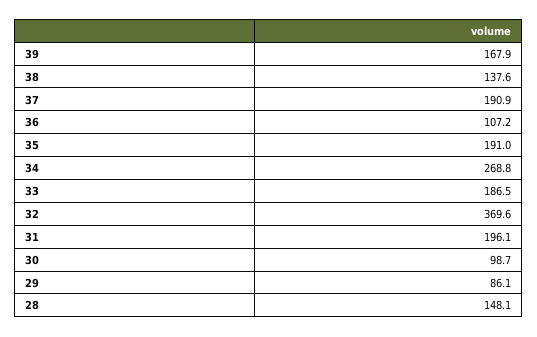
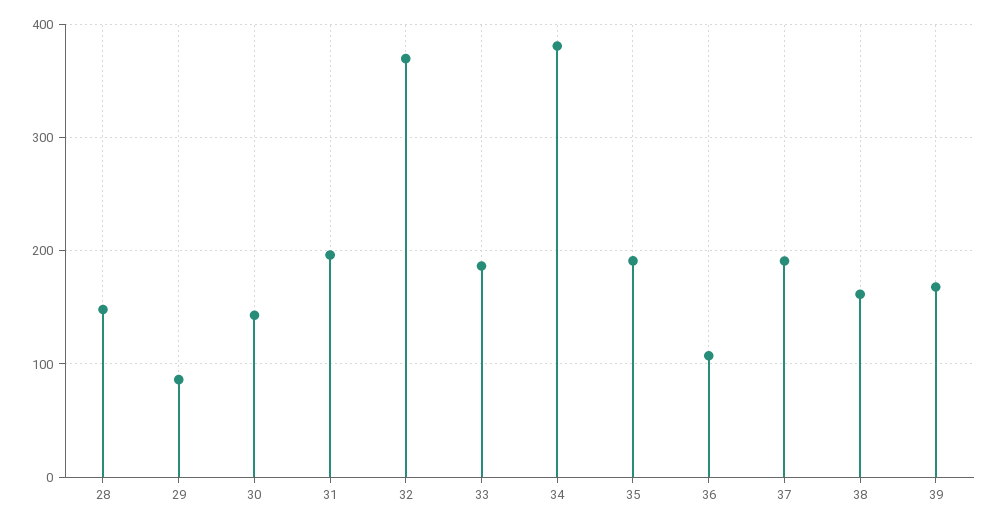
  {
    "39": 167.9,
-   "38": 137.6,
+   "38": 160,
    "37": 190.9,
    "36": 107.2,
    "35": 191,
-   "34": 268.8,
+   "34": 380,
    "33": 186.5,
    "32": 369.6,
    "31": 196.1,
-   "30": 98.7,
+   "30": 140,
    "29": 86.1,
    "28": 148.1
  }

